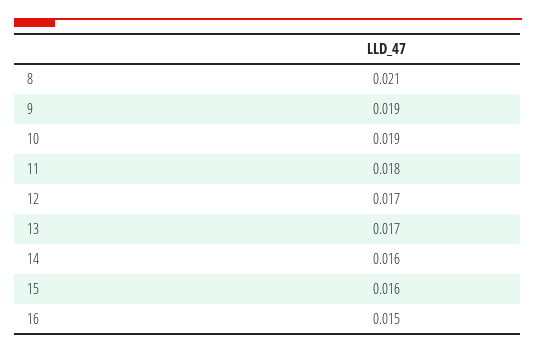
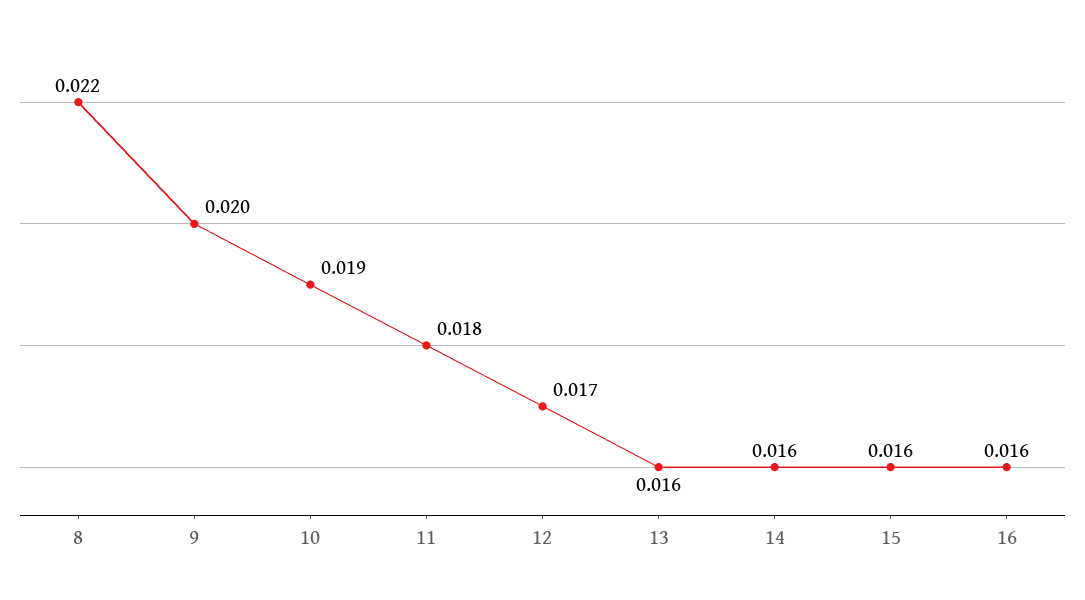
  {
-   "8": 0.021,
+   "8": 0.022,
-   "9": 0.019,
+   "9": 0.02,
    "10": 0.019,
    "11": 0.018,
    "12": 0.017,
-   "13": 0.017,
+   "13": 0.016,
    "14": 0.016,
    "15": 0.016,
-   "16": 0.015
+   "16": 0.016
  }

